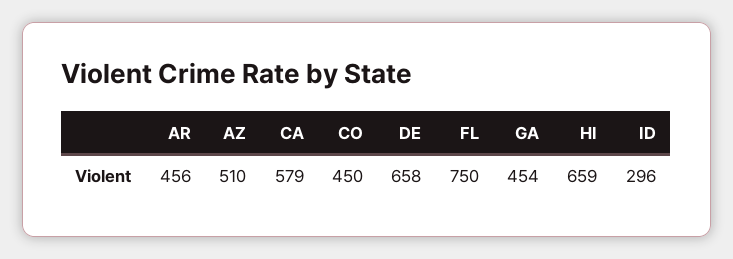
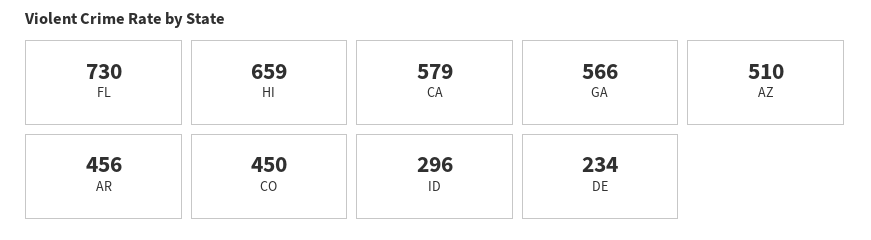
  {
    "AR": 456,
    "AZ": 510,
    "CA": 579,
    "CO": 450,
-   "DE": 658,
+   "DE": 234,
-   "FL": 750,
+   "FL": 730,
-   "GA": 454,
+   "GA": 566,
    "HI": 659,
    "ID": 296
  }

